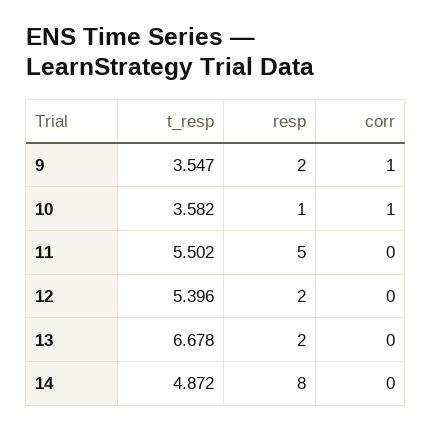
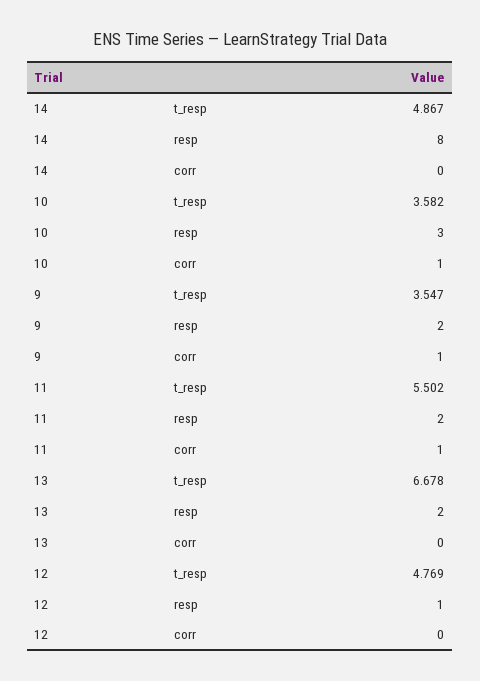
  {
    "t_resp": {
      "9": 3.547,
      "10": 3.582,
      "11": 5.502,
-     "12": 5.396,
+     "12": 4.769,
      "13": 6.678,
-     "14": 4.872
+     "14": 4.867
    },
    "resp": {
      "9": 2,
-     "10": 1,
+     "10": 3,
-     "11": 5,
+     "11": 2,
-     "12": 2,
+     "12": 1,
      "13": 2,
      "14": 8
    },
    "corr": {
      "9": 1,
      "10": 1,
-     "11": 0,
+     "11": 1,
      "12": 0,
      "13": 0,
      "14": 0
    }
  }

